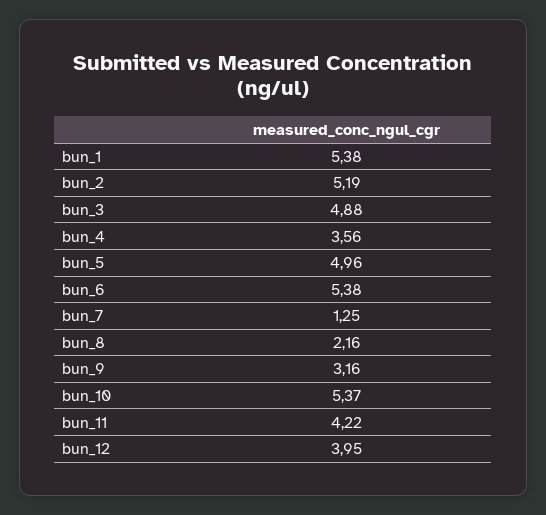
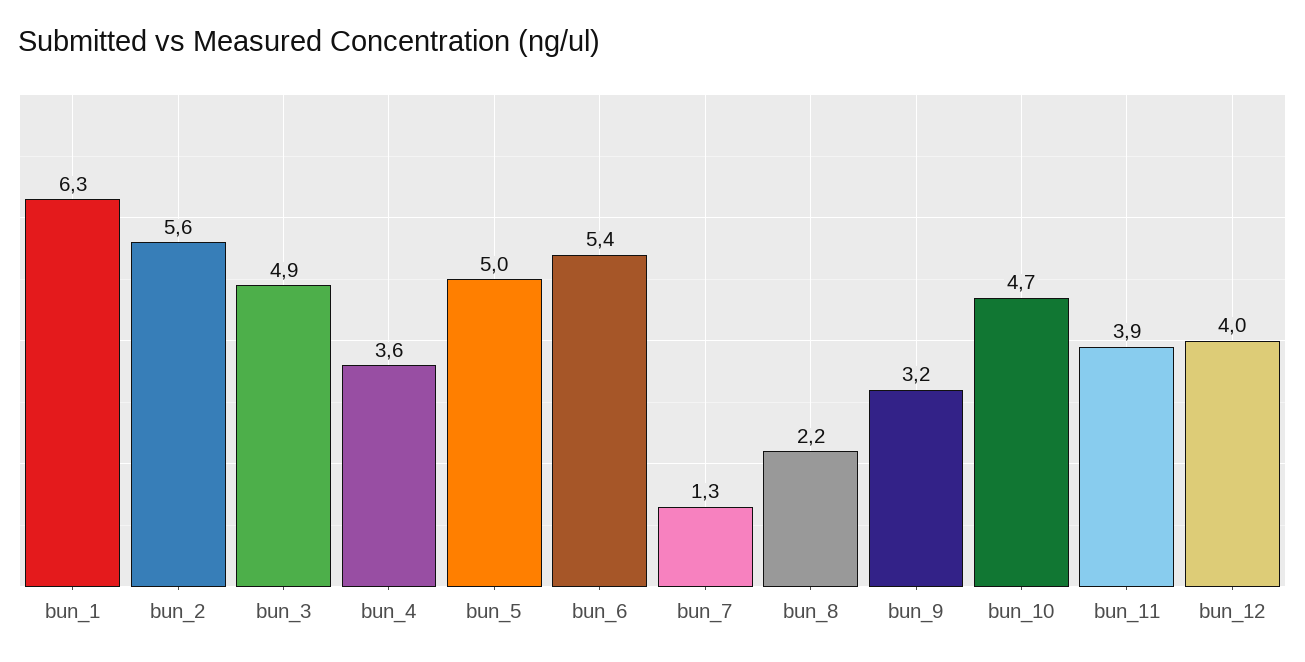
  {
-   "bun_1": 5.38,
+   "bun_1": 6.3,
-   "bun_2": 5.19,
+   "bun_2": 5.6,
    "bun_3": 4.88,
    "bun_4": 3.56,
    "bun_5": 4.96,
    "bun_6": 5.38,
    "bun_7": 1.25,
    "bun_8": 2.16,
    "bun_9": 3.16,
-   "bun_10": 5.37,
+   "bun_10": 4.7,
-   "bun_11": 4.22,
+   "bun_11": 3.9,
    "bun_12": 3.95
  }

